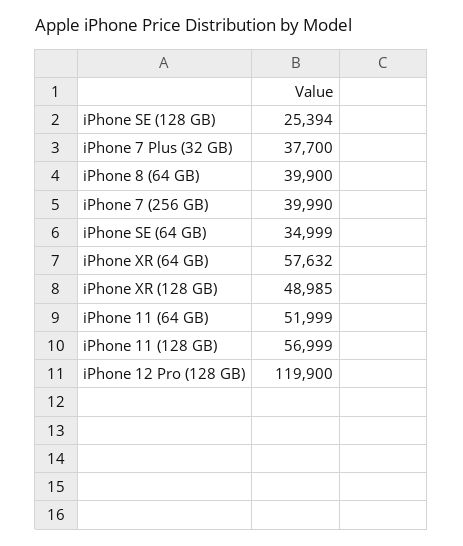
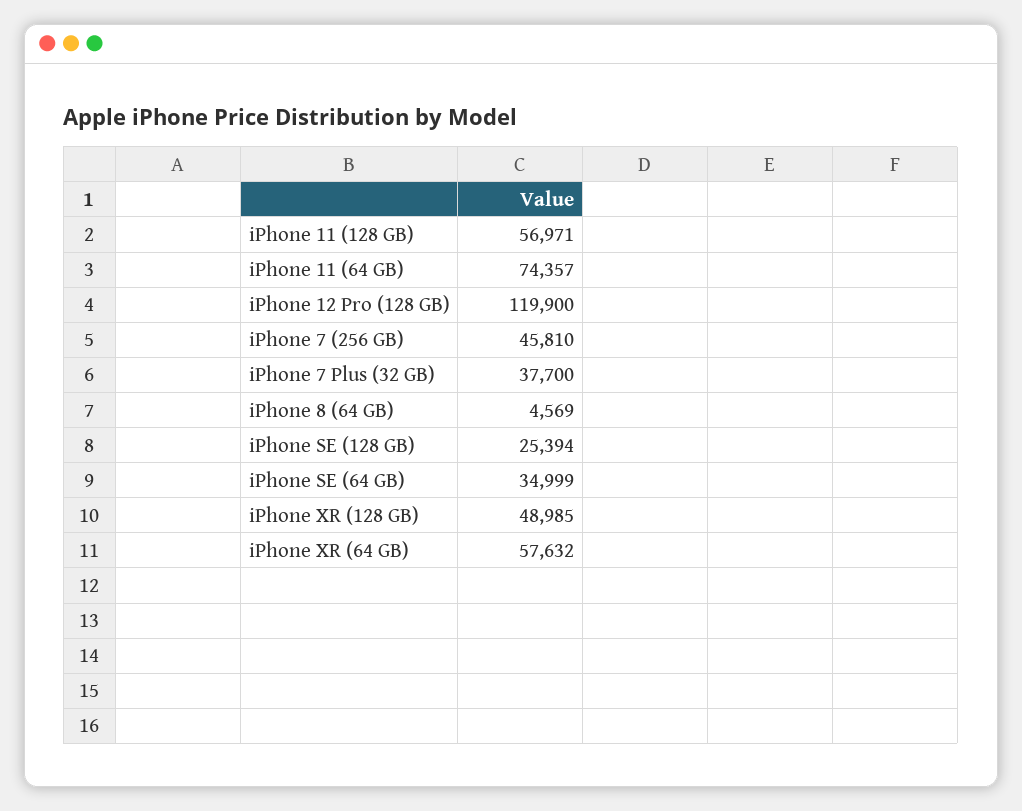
  {
    "iPhone SE (128 GB)": 25394,
    "iPhone 7 Plus (32 GB)": 37700,
-   "iPhone 8 (64 GB)": 39900,
+   "iPhone 8 (64 GB)": 4569,
-   "iPhone 7 (256 GB)": 39990,
+   "iPhone 7 (256 GB)": 45810,
    "iPhone SE (64 GB)": 34999,
    "iPhone XR (64 GB)": 57632,
    "iPhone XR (128 GB)": 48985,
-   "iPhone 11 (64 GB)": 51999,
+   "iPhone 11 (64 GB)": 74357,
-   "iPhone 11 (128 GB)": 56999,
+   "iPhone 11 (128 GB)": 56971,
    "iPhone 12 Pro (128 GB)": 119900
  }

